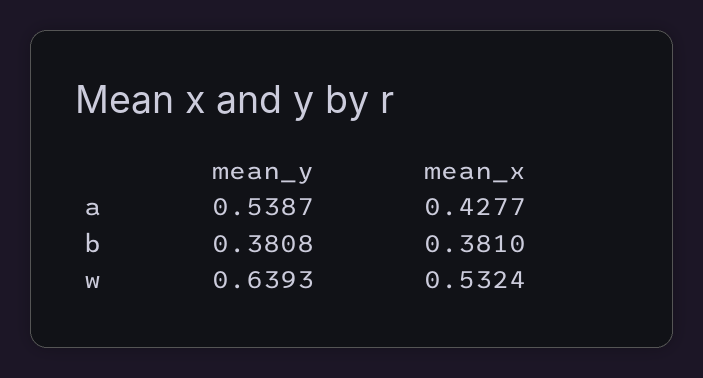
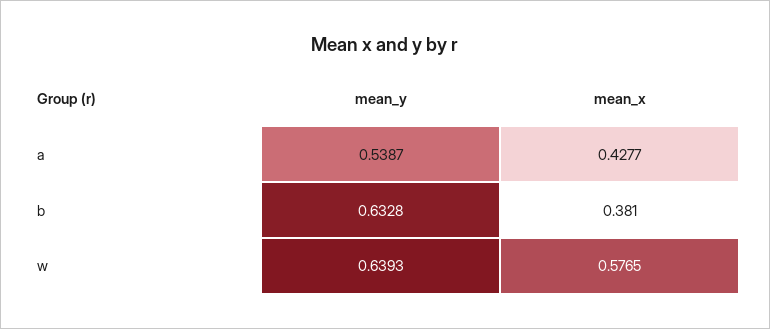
  {
    "mean_y": {
      "a": 0.5387,
-     "b": 0.3808,
+     "b": 0.6328,
      "w": 0.6393
    },
    "mean_x": {
      "a": 0.4277,
      "b": 0.381,
-     "w": 0.5324
+     "w": 0.5765
    }
  }

